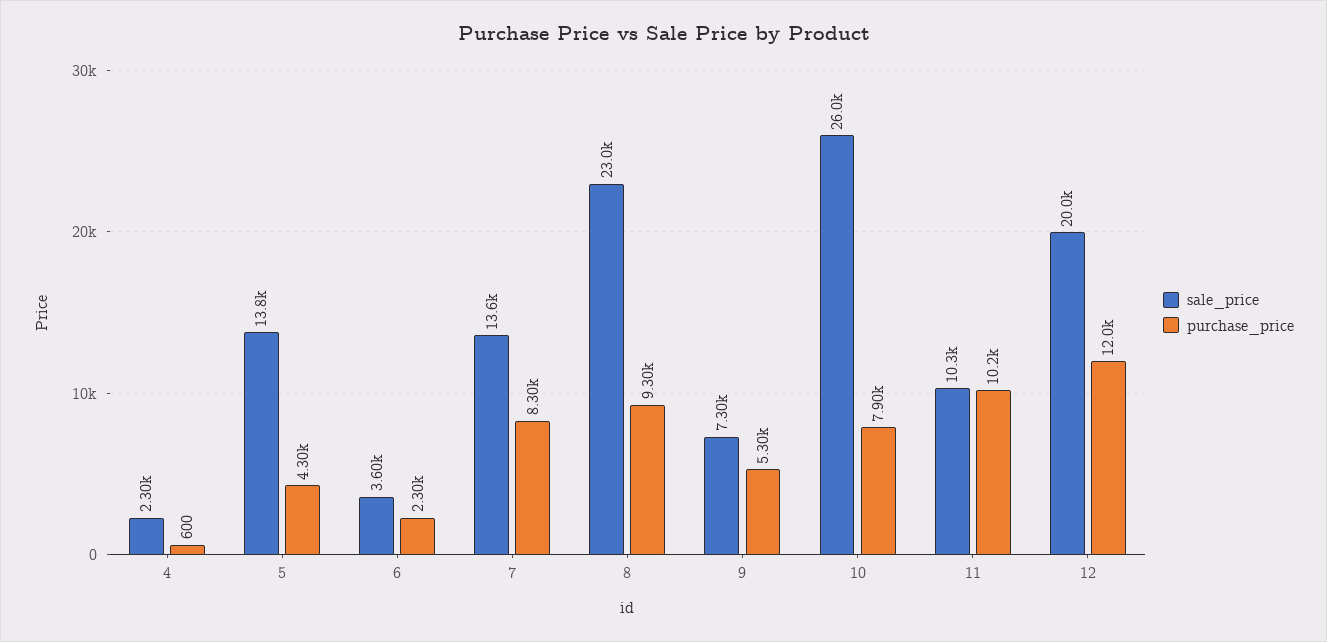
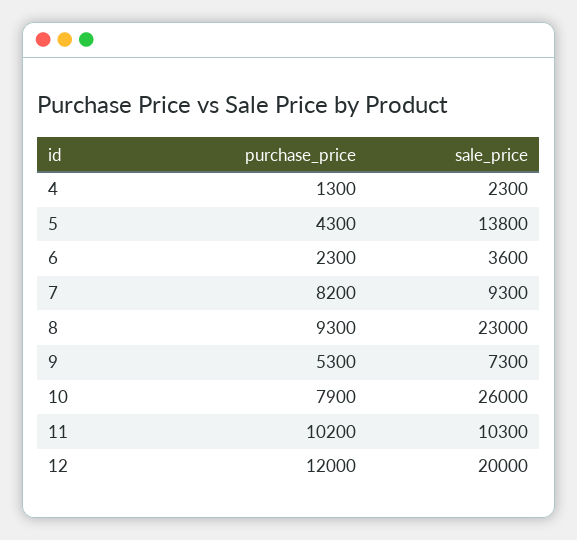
  {
    "sale_price": {
      "4": 2300,
      "5": 13800,
      "6": 3600,
-     "7": 13600,
+     "7": 9300,
      "8": 23000,
      "9": 7300,
      "10": 26000,
      "11": 10300,
      "12": 20000
    },
    "purchase_price": {
-     "4": 600,
+     "4": 1300,
      "5": 4300,
      "6": 2300,
-     "7": 8300,
+     "7": 8200,
      "8": 9300,
      "9": 5300,
      "10": 7900,
      "11": 10200,
      "12": 12000
    }
  }

